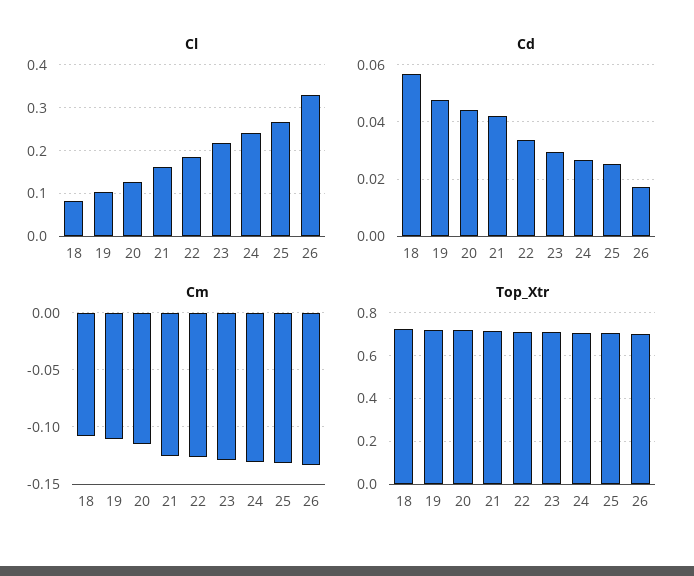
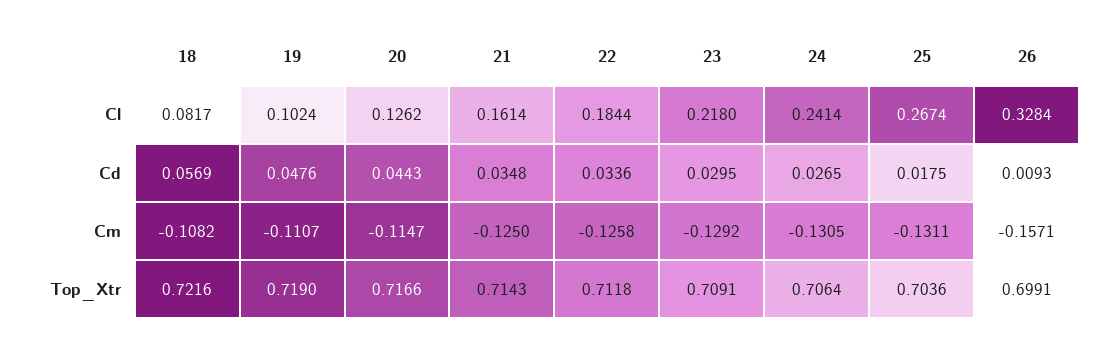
  {
    "Cl": {
      "18": 0.0817,
      "19": 0.1024,
      "20": 0.1262,
      "21": 0.1614,
      "22": 0.1844,
      "23": 0.218,
      "24": 0.2414,
      "25": 0.2674,
      "26": 0.3284
    },
    "Cd": {
      "18": 0.0569,
      "19": 0.0476,
      "20": 0.0443,
-     "21": 0.0425,
+     "21": 0.0348,
      "22": 0.0336,
      "23": 0.0295,
      "24": 0.0265,
-     "25": 0.025,
+     "25": 0.0175,
-     "26": 0.0175
+     "26": 0.0093
    },
    "Cm": {
      "18": -0.1082,
      "19": -0.1107,
      "20": -0.1147,
      "21": -0.125,
      "22": -0.1258,
      "23": -0.1292,
      "24": -0.1305,
      "25": -0.1311,
-     "26": -0.13
+     "26": -0.1571
    },
    "Top_Xtr": {
      "18": 0.7216,
      "19": 0.719,
      "20": 0.7166,
      "21": 0.7143,
      "22": 0.7118,
      "23": 0.7091,
      "24": 0.7064,
      "25": 0.7036,
      "26": 0.6991
    }
  }

